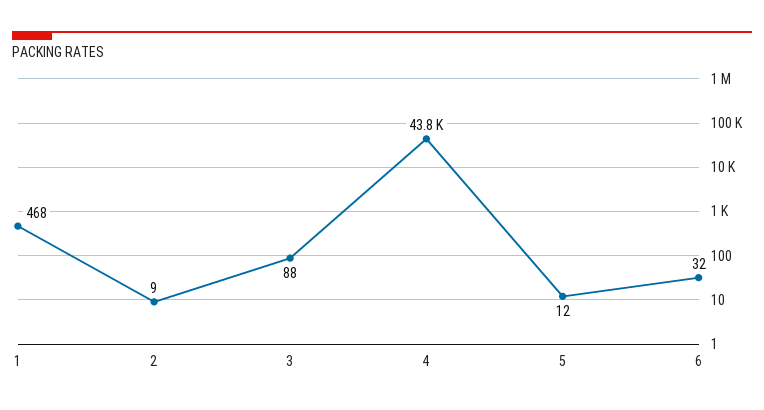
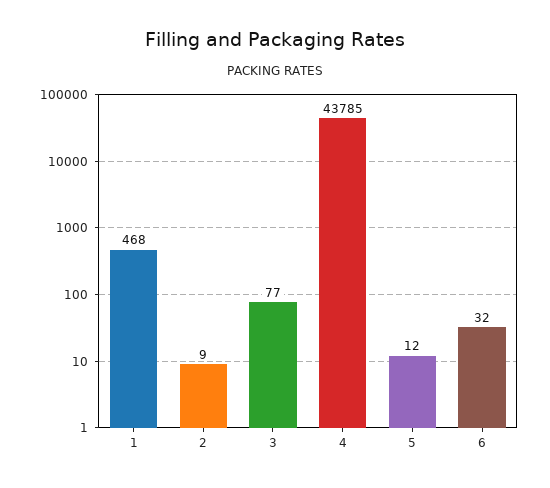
  {
    "1": 468,
    "2": 9,
-   "3": 88,
+   "3": 77,
    "4": 43785,
    "5": 12,
    "6": 32
  }

